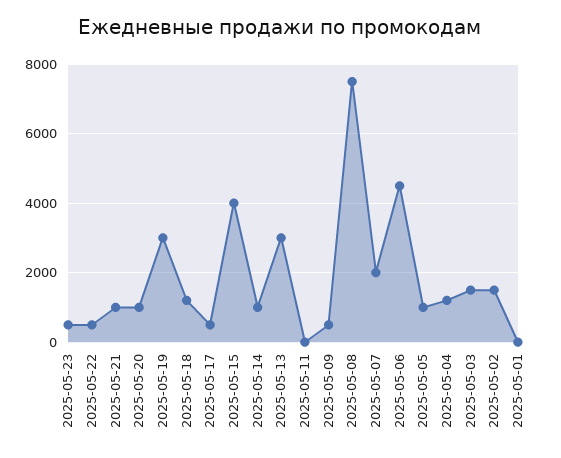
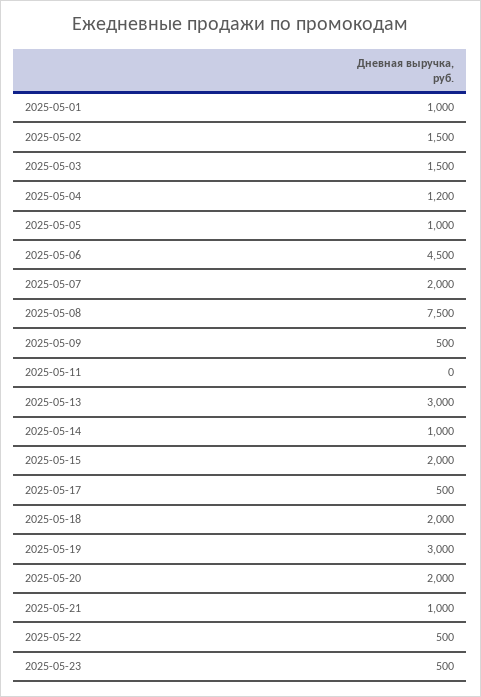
  {
    "2025-05-23": 500,
    "2025-05-22": 500,
    "2025-05-21": 1000,
-   "2025-05-20": 1000,
+   "2025-05-20": 2000,
    "2025-05-19": 3000,
-   "2025-05-18": 1200,
+   "2025-05-18": 2000,
    "2025-05-17": 500,
-   "2025-05-15": 4000,
+   "2025-05-15": 2000,
    "2025-05-14": 1000,
    "2025-05-13": 3000,
    "2025-05-11": 0,
    "2025-05-09": 500,
    "2025-05-08": 7500,
    "2025-05-07": 2000,
    "2025-05-06": 4500,
    "2025-05-05": 1000,
    "2025-05-04": 1200,
    "2025-05-03": 1500,
    "2025-05-02": 1500,
-   "2025-05-01": 0
+   "2025-05-01": 1000
  }

